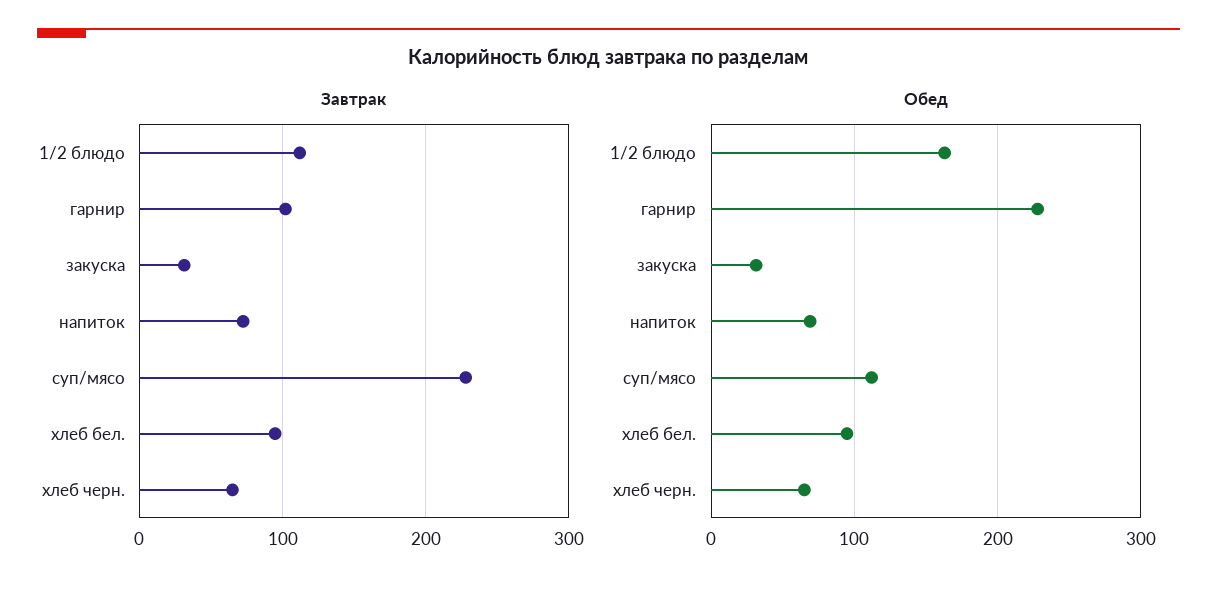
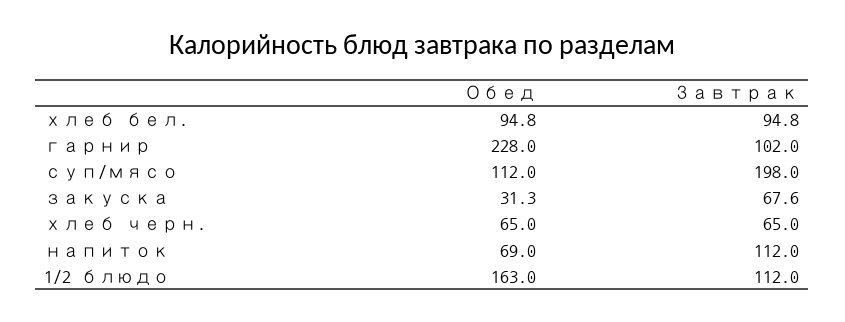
  {
    "Завтрак": {
      "1/2 блюдо": 112,
      "гарнир": 102,
-     "закуска": 30,
+     "закуска": 67.6,
-     "напиток": 70,
+     "напиток": 112,
-     "суп/мясо": 230,
+     "суп/мясо": 198,
      "хлеб бел.": 94.8,
      "хлеб черн.": 65
    },
    "Обед": {
      "1/2 блюдо": 163,
      "гарнир": 228,
      "закуска": 31.3,
      "напиток": 69,
      "суп/мясо": 112,
      "хлеб бел.": 94.8,
      "хлеб черн.": 65
    }
  }

